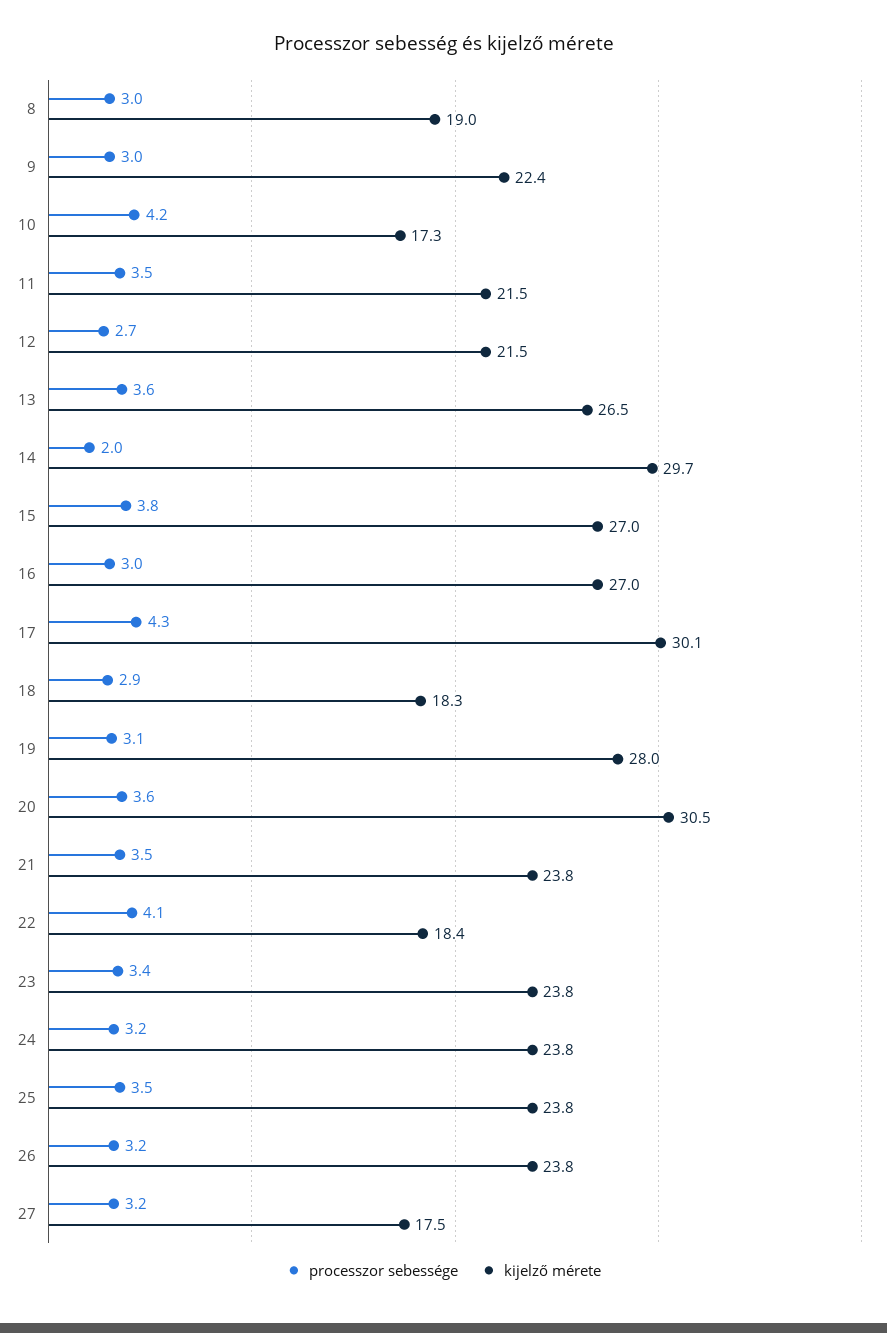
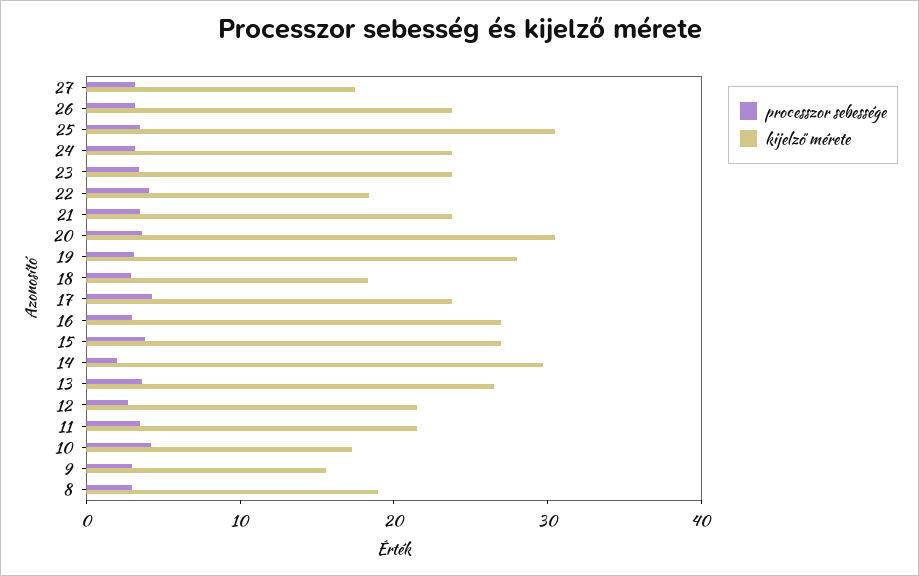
  {
    "processzor sebessége": {
      "8": 3,
      "9": 3,
      "10": 4.2,
      "11": 3.5,
      "12": 2.7,
      "13": 3.6,
      "14": 2,
      "15": 3.8,
      "16": 3,
      "17": 4.3,
      "18": 2.9,
      "19": 3.1,
      "20": 3.6,
      "21": 3.5,
      "22": 4.1,
      "23": 3.4,
      "24": 3.2,
      "25": 3.5,
      "26": 3.2,
      "27": 3.2
    },
    "kijelző mérete": {
      "8": 19,
-     "9": 22.4,
+     "9": 16,
      "10": 17.3,
      "11": 21.5,
      "12": 21.5,
      "13": 26.5,
      "14": 29.7,
      "15": 27,
      "16": 27,
-     "17": 30.1,
+     "17": 24,
      "18": 18.3,
      "19": 28,
      "20": 30.5,
      "21": 23.8,
      "22": 18.4,
      "23": 23.8,
      "24": 23.8,
-     "25": 23.8,
+     "25": 30,
      "26": 23.8,
      "27": 17.5
    }
  }

